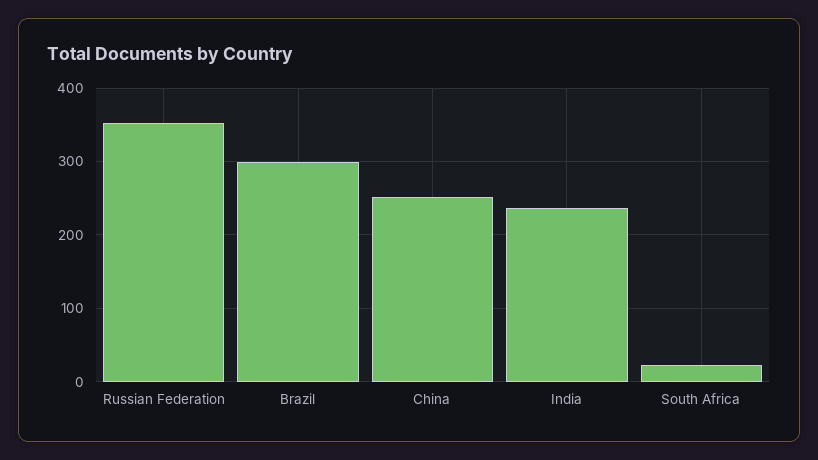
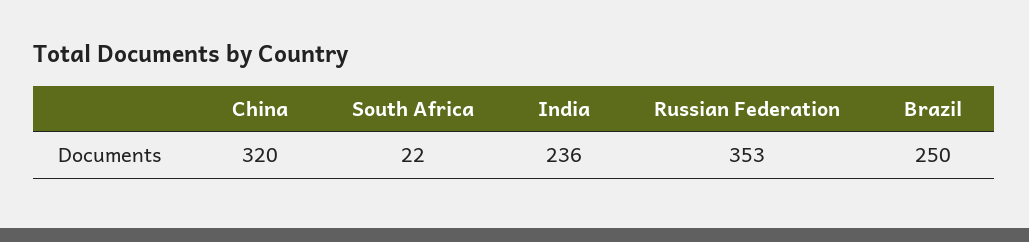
  {
    "Russian Federation": 353,
-   "Brazil": 300,
+   "Brazil": 250,
-   "China": 250,
+   "China": 320,
    "India": 236,
    "South Africa": 22
  }

